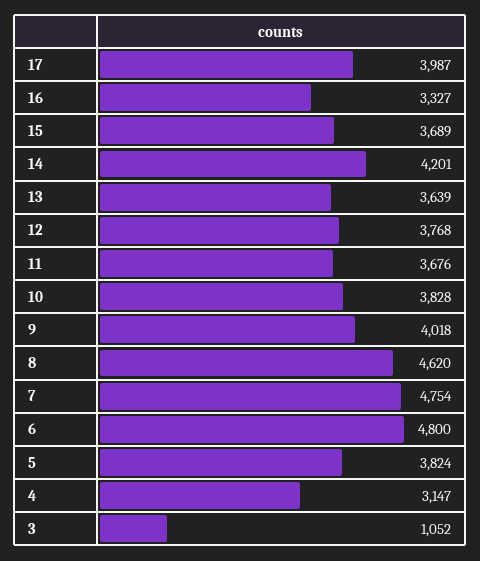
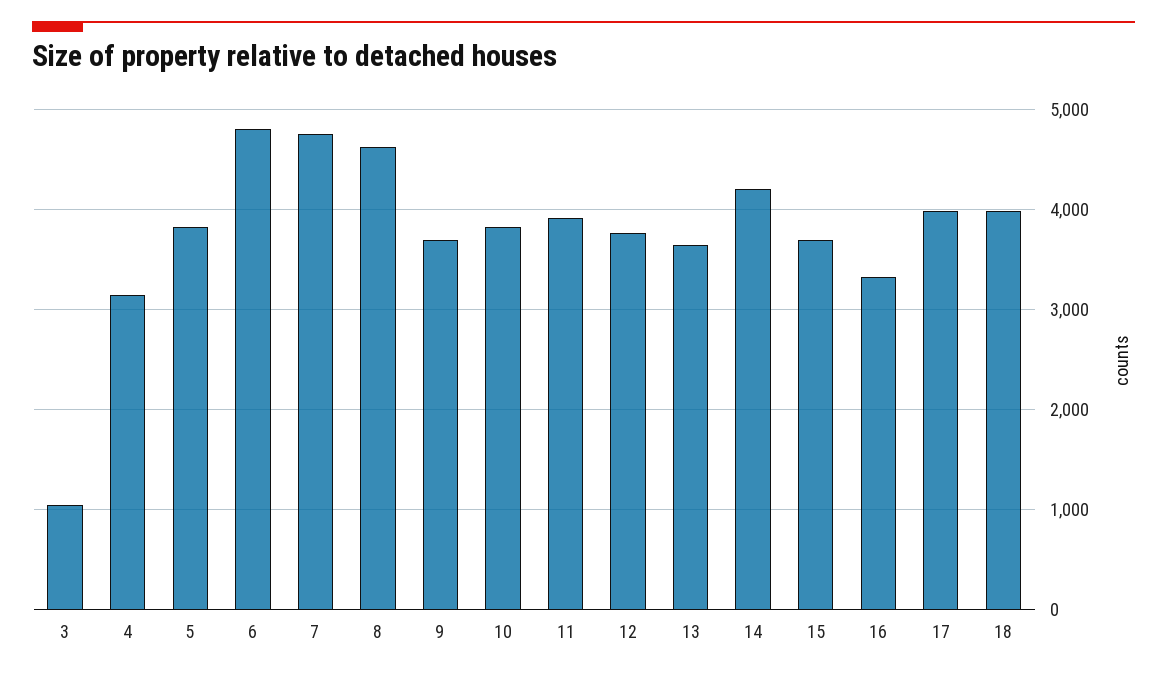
  {
    "17": 3987,
    "16": 3327,
    "15": 3689,
    "14": 4201,
    "13": 3639,
    "12": 3768,
-   "11": 3676,
+   "11": 3900,
    "10": 3828,
-   "9": 4018,
+   "9": 3700,
    "8": 4620,
    "7": 4754,
    "6": 4800,
    "5": 3824,
    "4": 3147,
-   "3": 1052
+   "3": 1052,
+   "18": 4000
  }

